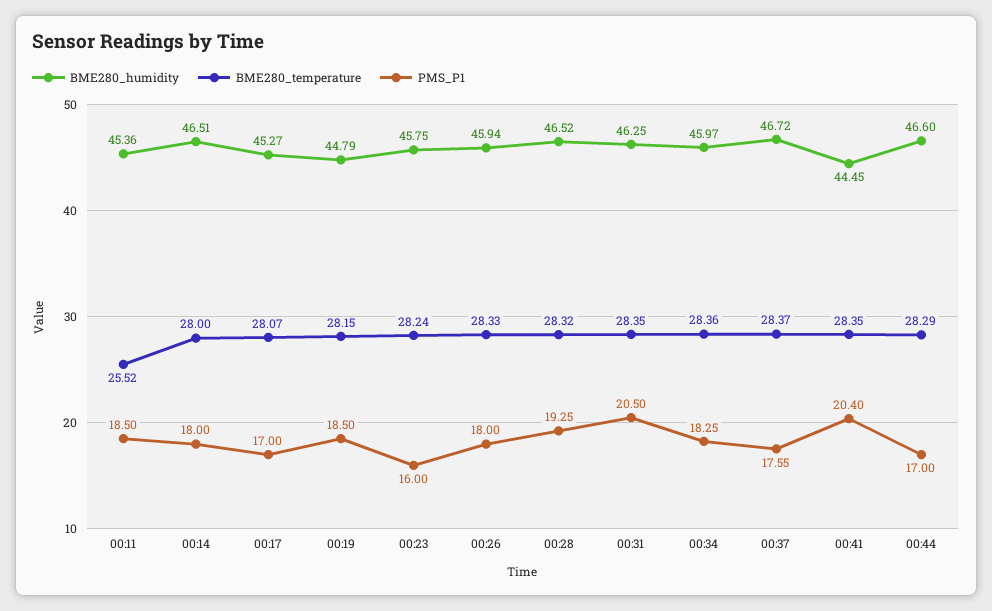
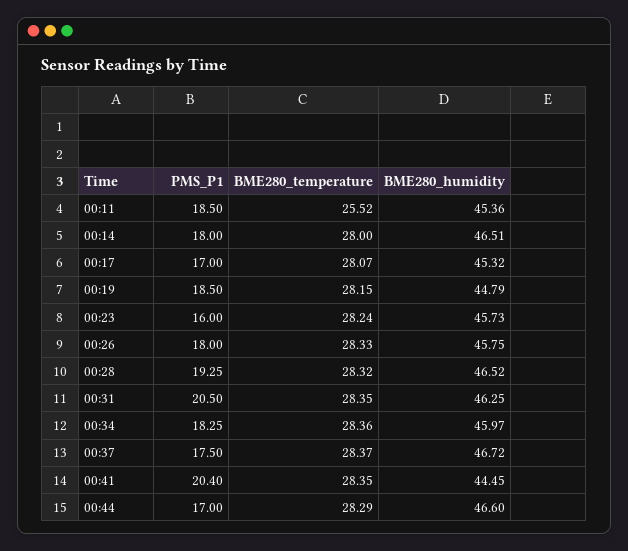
  {
    "BME280_humidity": {
      "00:11": 45.36,
      "00:14": 46.51,
-     "00:17": 45.27,
+     "00:17": 45.32,
      "00:19": 44.79,
-     "00:23": 45.75,
+     "00:23": 45.73,
-     "00:26": 45.94,
+     "00:26": 45.75,
      "00:28": 46.52,
      "00:31": 46.25,
      "00:34": 45.97,
      "00:37": 46.72,
      "00:41": 44.45,
      "00:44": 46.6
    },
    "BME280_temperature": {
      "00:11": 25.52,
      "00:14": 28,
      "00:17": 28.07,
      "00:19": 28.15,
      "00:23": 28.24,
      "00:26": 28.33,
      "00:28": 28.32,
      "00:31": 28.35,
      "00:34": 28.36,
      "00:37": 28.37,
      "00:41": 28.35,
      "00:44": 28.29
    },
    "PMS_P1": {
      "00:11": 18.5,
      "00:14": 18,
      "00:17": 17,
      "00:19": 18.5,
      "00:23": 16,
      "00:26": 18,
      "00:28": 19.25,
      "00:31": 20.5,
      "00:34": 18.25,
-     "00:37": 17.55,
+     "00:37": 17.5,
      "00:41": 20.4,
      "00:44": 17
    }
  }

